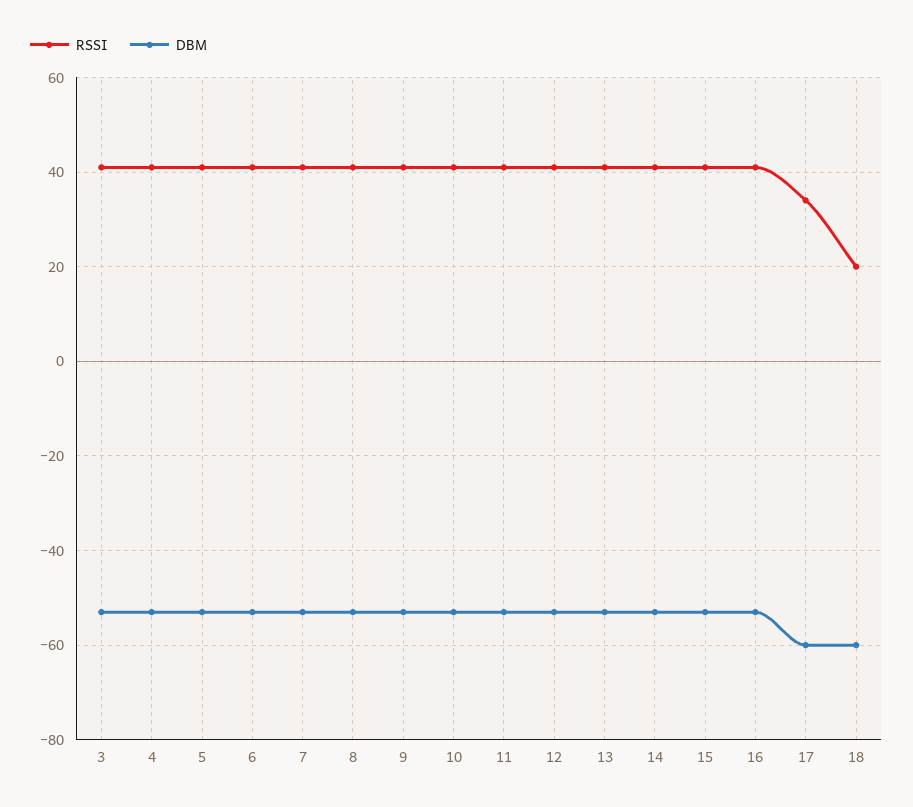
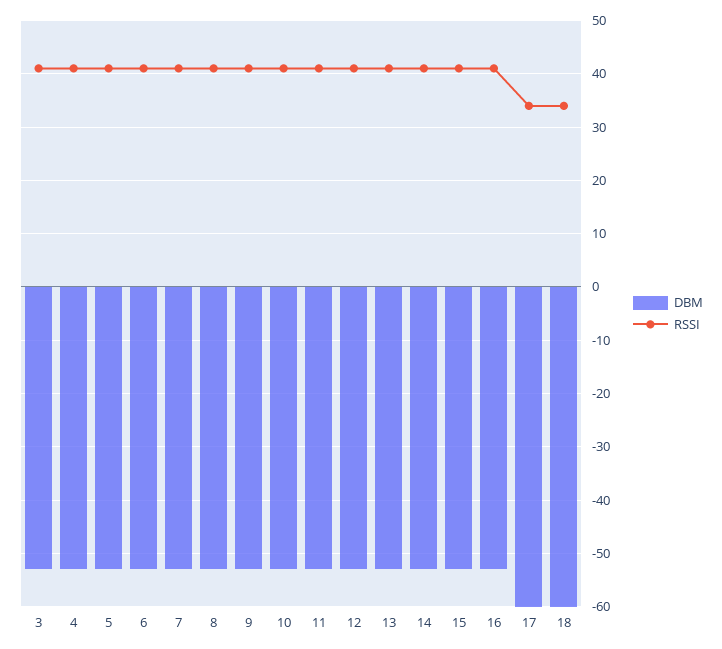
  {
    "RSSI": {
      "3": 40,
      "4": 40,
      "5": 40,
      "6": 40,
      "7": 40,
      "8": 40,
      "9": 40,
      "10": 40,
      "11": 40,
      "12": 40,
      "13": 40,
      "14": 40,
      "15": 40,
      "16": 40,
      "17": 35,
-     "18": 20
+     "18": 35
    },
    "DBM": {
      "3": -55,
      "4": -55,
      "5": -55,
      "6": -55,
      "7": -55,
      "8": -55,
      "9": -55,
      "10": -55,
      "11": -55,
      "12": -55,
      "13": -55,
      "14": -55,
      "15": -55,
      "16": -55,
      "17": -60,
      "18": -60
    }
  }

